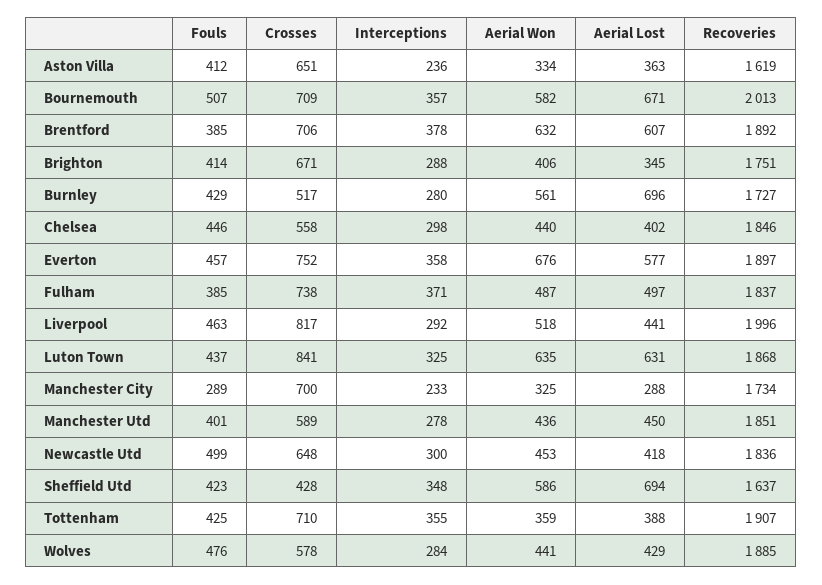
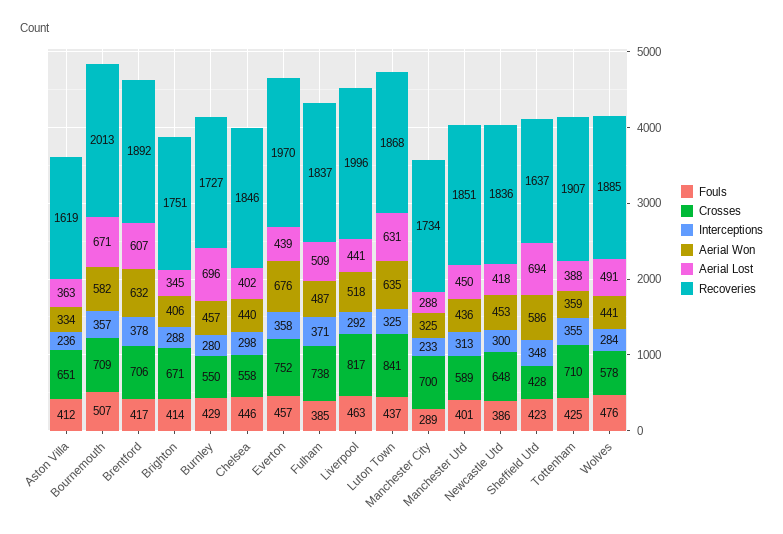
  {
    "Fouls": {
      "Aston Villa": 412,
      "Bournemouth": 507,
-     "Brentford": 385,
+     "Brentford": 417,
      "Brighton": 414,
      "Burnley": 429,
      "Chelsea": 446,
      "Everton": 457,
      "Fulham": 385,
      "Liverpool": 463,
      "Luton Town": 437,
      "Manchester City": 289,
      "Manchester Utd": 401,
-     "Newcastle Utd": 499,
+     "Newcastle Utd": 386,
      "Sheffield Utd": 423,
      "Tottenham": 425,
      "Wolves": 476
    },
    "Crosses": {
      "Aston Villa": 651,
      "Bournemouth": 709,
      "Brentford": 706,
      "Brighton": 671,
-     "Burnley": 517,
+     "Burnley": 550,
      "Chelsea": 558,
      "Everton": 752,
      "Fulham": 738,
      "Liverpool": 817,
      "Luton Town": 841,
      "Manchester City": 700,
      "Manchester Utd": 589,
      "Newcastle Utd": 648,
      "Sheffield Utd": 428,
      "Tottenham": 710,
      "Wolves": 578
    },
    "Interceptions": {
      "Aston Villa": 236,
      "Bournemouth": 357,
      "Brentford": 378,
      "Brighton": 288,
      "Burnley": 280,
      "Chelsea": 298,
      "Everton": 358,
      "Fulham": 371,
      "Liverpool": 292,
      "Luton Town": 325,
      "Manchester City": 233,
-     "Manchester Utd": 278,
+     "Manchester Utd": 313,
      "Newcastle Utd": 300,
      "Sheffield Utd": 348,
      "Tottenham": 355,
      "Wolves": 284
    },
    "Aerial Won": {
      "Aston Villa": 334,
      "Bournemouth": 582,
      "Brentford": 632,
      "Brighton": 406,
-     "Burnley": 561,
+     "Burnley": 457,
      "Chelsea": 440,
      "Everton": 676,
      "Fulham": 487,
      "Liverpool": 518,
      "Luton Town": 635,
      "Manchester City": 325,
      "Manchester Utd": 436,
      "Newcastle Utd": 453,
      "Sheffield Utd": 586,
      "Tottenham": 359,
      "Wolves": 441
    },
    "Aerial Lost": {
      "Aston Villa": 363,
      "Bournemouth": 671,
      "Brentford": 607,
      "Brighton": 345,
      "Burnley": 696,
      "Chelsea": 402,
-     "Everton": 577,
+     "Everton": 439,
-     "Fulham": 497,
+     "Fulham": 509,
      "Liverpool": 441,
      "Luton Town": 631,
      "Manchester City": 288,
      "Manchester Utd": 450,
      "Newcastle Utd": 418,
      "Sheffield Utd": 694,
      "Tottenham": 388,
-     "Wolves": 429
+     "Wolves": 491
    },
    "Recoveries": {
      "Aston Villa": 1619,
      "Bournemouth": 2013,
      "Brentford": 1892,
      "Brighton": 1751,
      "Burnley": 1727,
      "Chelsea": 1846,
-     "Everton": 1897,
+     "Everton": 1970,
      "Fulham": 1837,
      "Liverpool": 1996,
      "Luton Town": 1868,
      "Manchester City": 1734,
      "Manchester Utd": 1851,
      "Newcastle Utd": 1836,
      "Sheffield Utd": 1637,
      "Tottenham": 1907,
      "Wolves": 1885
    }
  }

